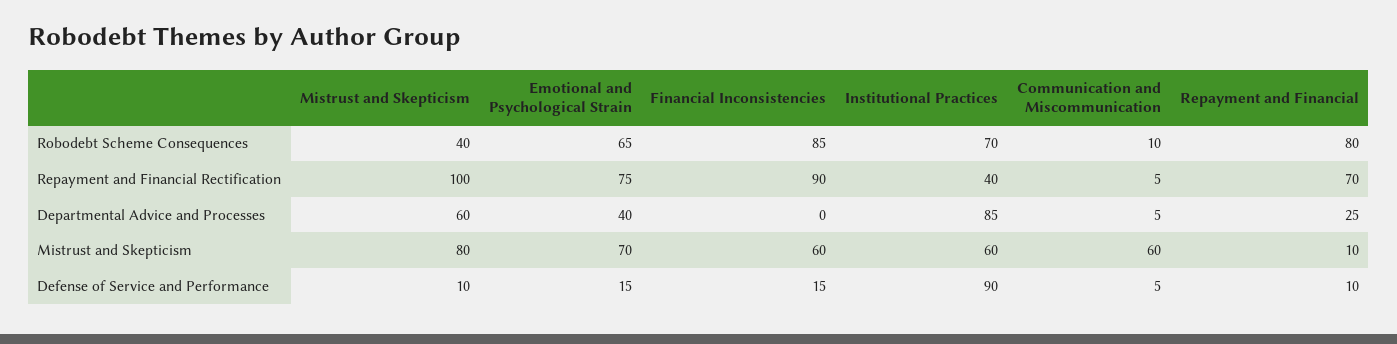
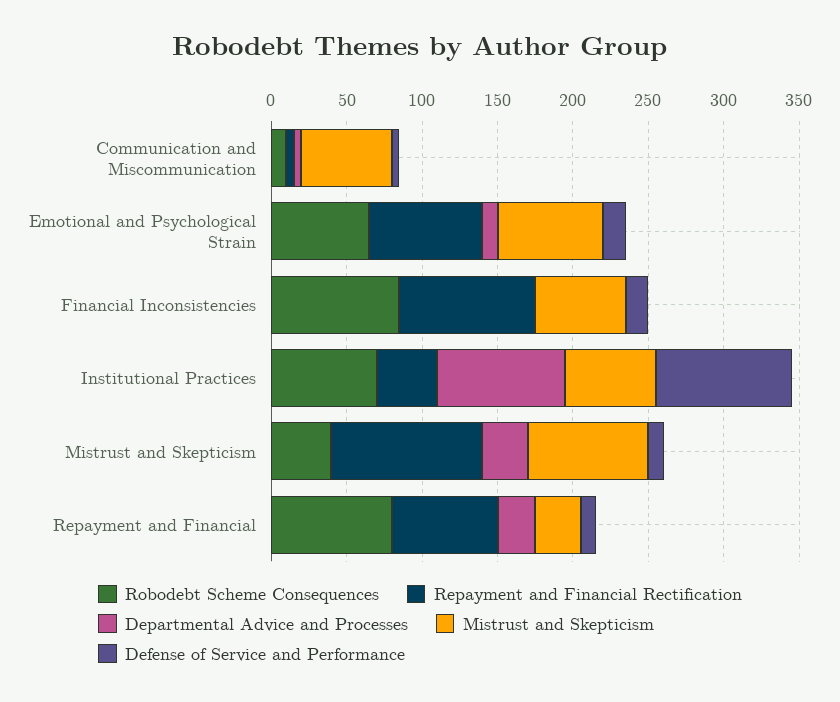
  {
    "Robodebt Scheme Consequences": {
      "Mistrust and Skepticism": 40,
      "Emotional and Psychological Strain": 65,
      "Financial Inconsistencies": 85,
      "Institutional Practices": 70,
      "Communication and Miscommunication": 10,
      "Repayment and Financial": 80
    },
    "Repayment and Financial Rectification": {
      "Mistrust and Skepticism": 100,
      "Emotional and Psychological Strain": 75,
      "Financial Inconsistencies": 90,
      "Institutional Practices": 40,
      "Communication and Miscommunication": 5,
      "Repayment and Financial": 70
    },
    "Departmental Advice and Processes": {
-     "Mistrust and Skepticism": 60,
+     "Mistrust and Skepticism": 30,
-     "Emotional and Psychological Strain": 40,
+     "Emotional and Psychological Strain": 10,
      "Financial Inconsistencies": 0,
      "Institutional Practices": 85,
      "Communication and Miscommunication": 5,
      "Repayment and Financial": 25
    },
    "Mistrust and Skepticism": {
      "Mistrust and Skepticism": 80,
      "Emotional and Psychological Strain": 70,
      "Financial Inconsistencies": 60,
      "Institutional Practices": 60,
      "Communication and Miscommunication": 60,
-     "Repayment and Financial": 10
+     "Repayment and Financial": 30
    },
    "Defense of Service and Performance": {
      "Mistrust and Skepticism": 10,
      "Emotional and Psychological Strain": 15,
      "Financial Inconsistencies": 15,
      "Institutional Practices": 90,
      "Communication and Miscommunication": 5,
      "Repayment and Financial": 10
    }
  }

